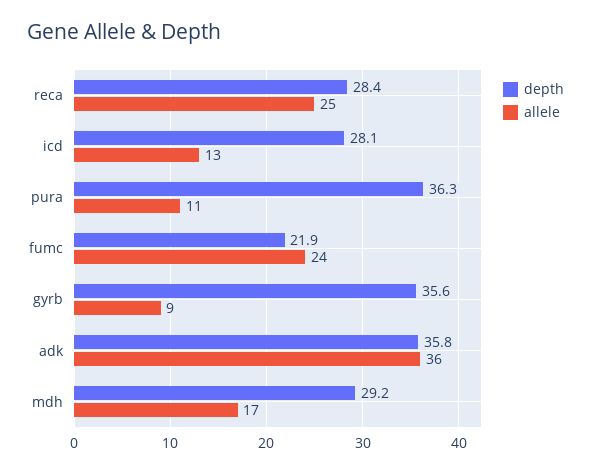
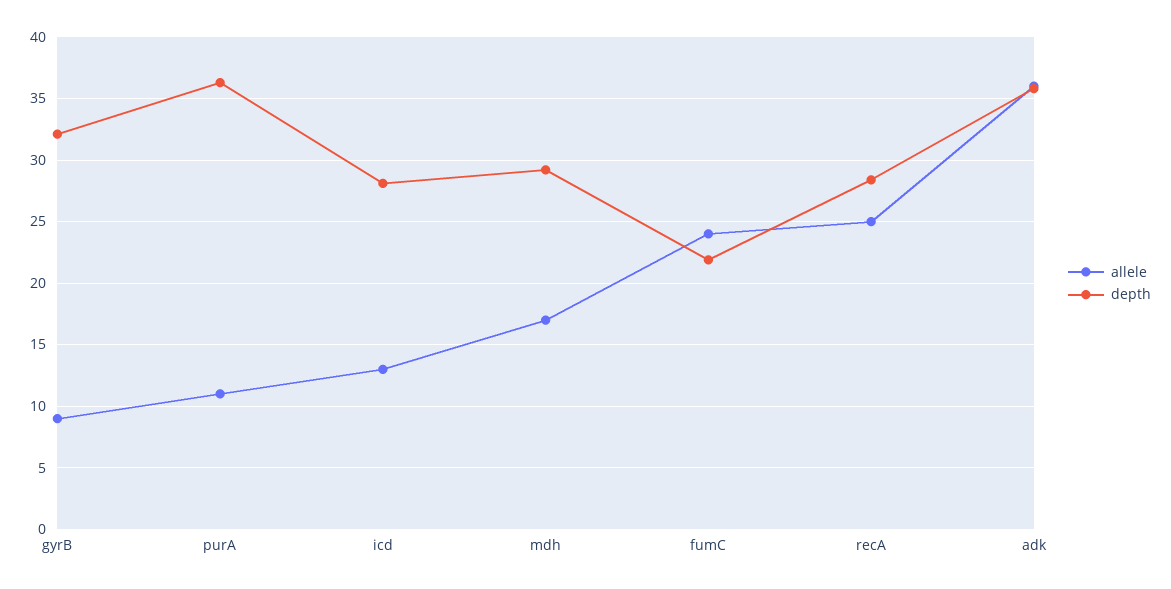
  {
    "depth": {
      "reca": 28.4,
      "icd": 28.1,
      "pura": 36.3,
      "fumc": 21.9,
-     "gyrb": 35.6,
+     "gyrb": 32,
      "adk": 35.8,
      "mdh": 29.2
    },
    "allele": {
      "reca": 25,
      "icd": 13,
      "pura": 11,
      "fumc": 24,
      "gyrb": 9,
      "adk": 36,
      "mdh": 17
    }
  }

